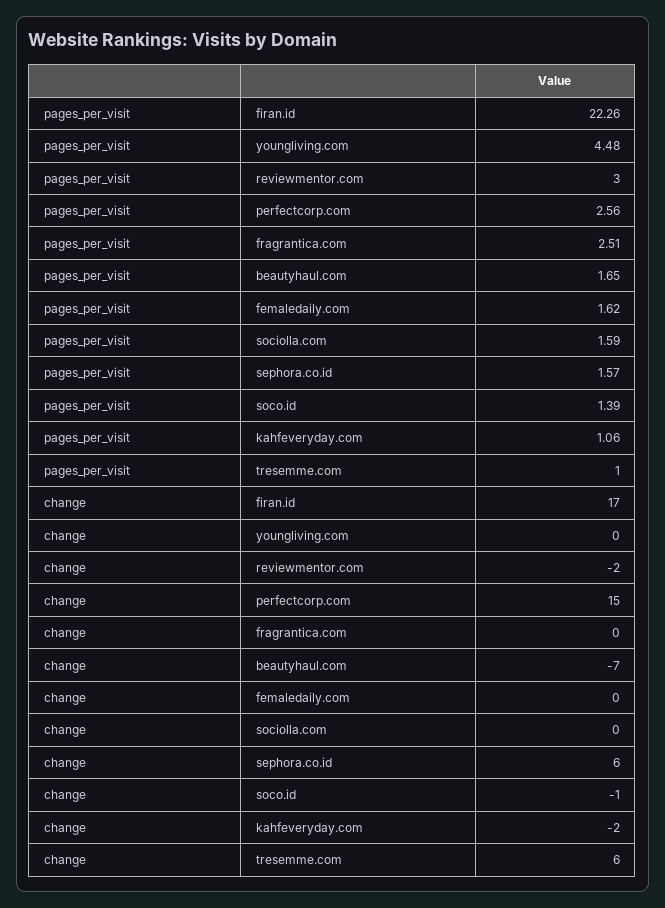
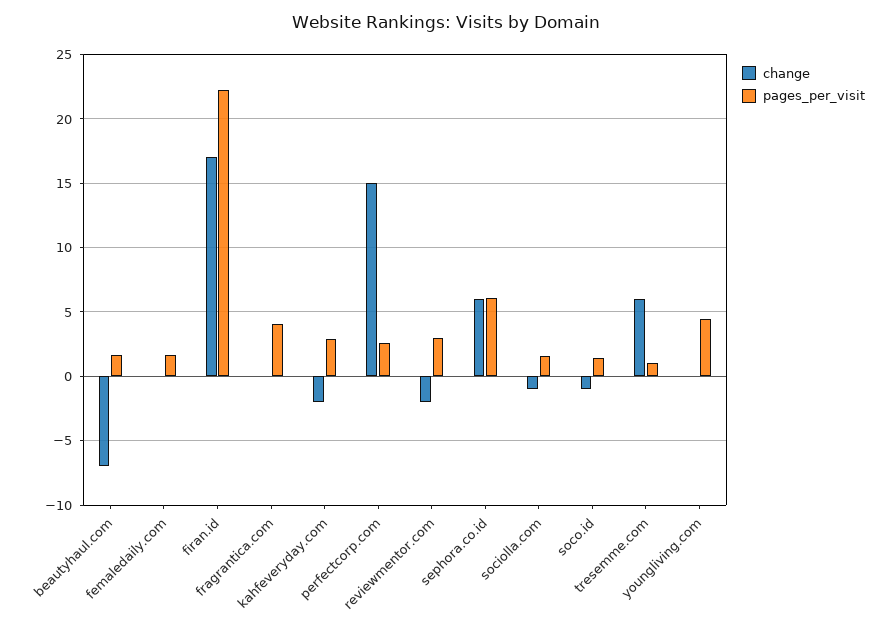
  {
    "pages_per_visit": {
      "firan.id": 22.26,
      "youngliving.com": 4.48,
      "reviewmentor.com": 3,
      "perfectcorp.com": 2.56,
-     "fragrantica.com": 2.51,
+     "fragrantica.com": 4,
      "beautyhaul.com": 1.65,
      "femaledaily.com": 1.62,
      "sociolla.com": 1.59,
-     "sephora.co.id": 1.57,
+     "sephora.co.id": 6,
      "soco.id": 1.39,
-     "kahfeveryday.com": 1.06,
+     "kahfeveryday.com": 3,
      "tresemme.com": 1
    },
    "change": {
      "firan.id": 17,
      "youngliving.com": 0,
      "reviewmentor.com": -2,
      "perfectcorp.com": 15,
      "fragrantica.com": 0,
      "beautyhaul.com": -7,
      "femaledaily.com": 0,
-     "sociolla.com": 0,
+     "sociolla.com": -1,
      "sephora.co.id": 6,
      "soco.id": -1,
      "kahfeveryday.com": -2,
      "tresemme.com": 6
    }
  }

